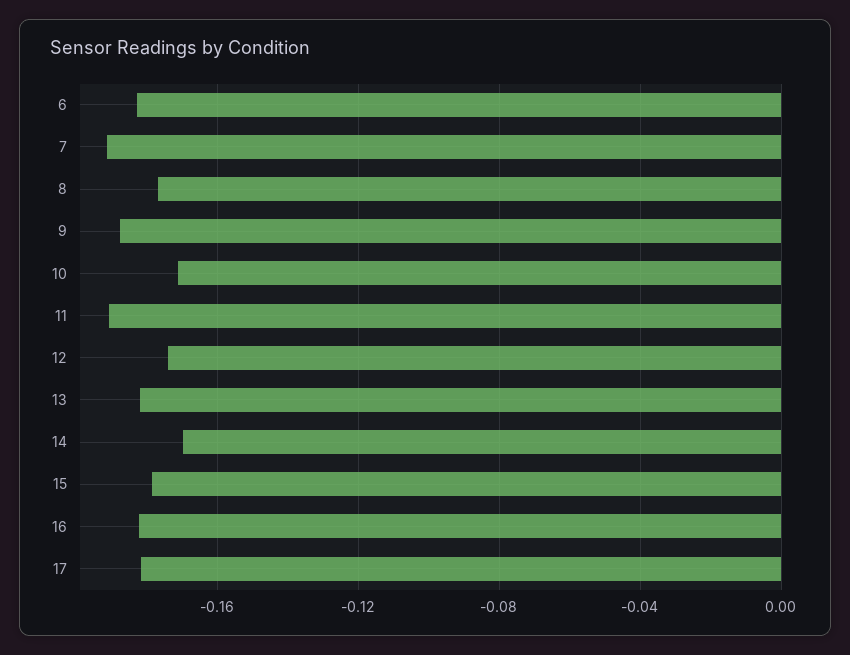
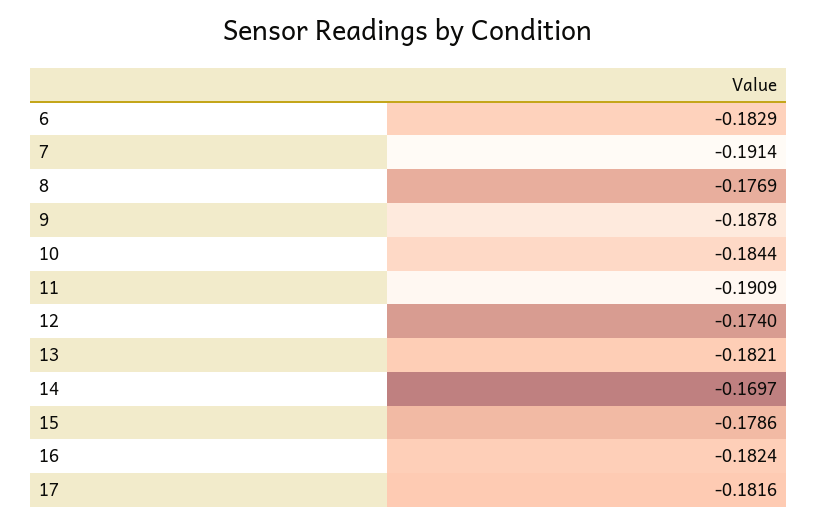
  {
    "6": -0.1829,
    "7": -0.1914,
    "8": -0.1769,
    "9": -0.1878,
-   "10": -0.17,
+   "10": -0.1844,
    "11": -0.1909,
    "12": -0.174,
    "13": -0.1821,
    "14": -0.1697,
    "15": -0.1786,
    "16": -0.1824,
    "17": -0.1816
  }

